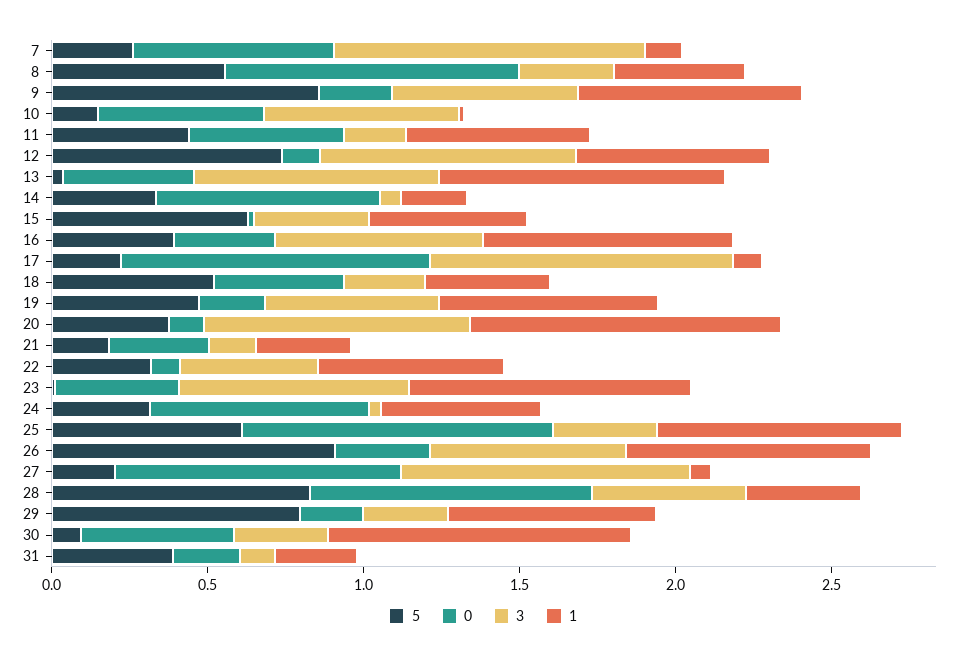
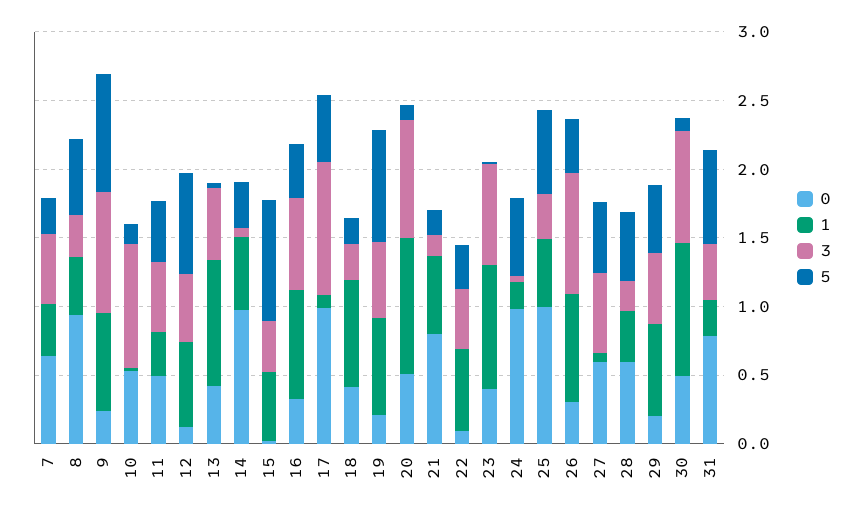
  {
    "5": {
      "7": 0.3,
      "8": 0.6,
      "9": 0.9,
      "10": 0.1,
      "11": 0.4,
      "12": 0.7,
      "13": 0,
      "14": 0.3,
-     "15": 0.6,
+     "15": 0.9,
      "16": 0.4,
-     "17": 0.2,
+     "17": 0.5,
-     "18": 0.5,
+     "18": 0.2,
-     "19": 0.5,
+     "19": 0.8,
-     "20": 0.4,
+     "20": 0.1,
      "21": 0.2,
      "22": 0.3,
      "23": 0,
-     "24": 0.3,
+     "24": 0.6,
      "25": 0.6,
-     "26": 0.9,
+     "26": 0.4,
-     "27": 0.2,
+     "27": 0.5,
-     "28": 0.8,
+     "28": 0.5,
-     "29": 0.8,
+     "29": 0.5,
      "30": 0.1,
-     "31": 0.4
+     "31": 0.7
    },
    "0": {
      "7": 0.6,
      "8": 0.9,
      "9": 0.2,
      "10": 0.5,
      "11": 0.5,
      "12": 0.1,
      "13": 0.4,
-     "14": 0.7,
+     "14": 1,
      "15": 0,
      "16": 0.3,
      "17": 1,
      "18": 0.4,
      "19": 0.2,
-     "20": 0.1,
+     "20": 0.5,
-     "21": 0.3,
+     "21": 0.8,
      "22": 0.1,
      "23": 0.4,
-     "24": 0.7,
+     "24": 1,
      "25": 1,
      "26": 0.3,
-     "27": 0.9,
+     "27": 0.6,
-     "28": 0.9,
+     "28": 0.6,
      "29": 0.2,
      "30": 0.5,
-     "31": 0.2
+     "31": 0.8
    },
    "3": {
-     "7": 1,
+     "7": 0.5,
      "8": 0.3,
-     "9": 0.6,
+     "9": 0.9,
-     "10": 0.6,
+     "10": 0.9,
-     "11": 0.2,
+     "11": 0.5,
-     "12": 0.8,
+     "12": 0.5,
-     "13": 0.8,
+     "13": 0.5,
      "14": 0.1,
      "15": 0.4,
      "16": 0.7,
      "17": 1,
      "18": 0.3,
      "19": 0.6,
      "20": 0.9,
      "21": 0.1,
      "22": 0.4,
      "23": 0.7,
      "24": 0,
      "25": 0.3,
-     "26": 0.6,
+     "26": 0.9,
-     "27": 0.9,
+     "27": 0.6,
-     "28": 0.5,
+     "28": 0.2,
-     "29": 0.3,
+     "29": 0.5,
-     "30": 0.3,
+     "30": 0.8,
-     "31": 0.1
+     "31": 0.4
    },
    "1": {
-     "7": 0.1,
+     "7": 0.4,
      "8": 0.4,
      "9": 0.7,
      "10": 0,
-     "11": 0.6,
+     "11": 0.3,
      "12": 0.6,
      "13": 0.9,
-     "14": 0.2,
+     "14": 0.5,
      "15": 0.5,
      "16": 0.8,
      "17": 0.1,
-     "18": 0.4,
+     "18": 0.8,
      "19": 0.7,
      "20": 1,
-     "21": 0.3,
+     "21": 0.6,
      "22": 0.6,
      "23": 0.9,
-     "24": 0.5,
+     "24": 0.2,
-     "25": 0.8,
+     "25": 0.5,
      "26": 0.8,
      "27": 0.1,
      "28": 0.4,
      "29": 0.7,
      "30": 1,
      "31": 0.3
    }
  }

